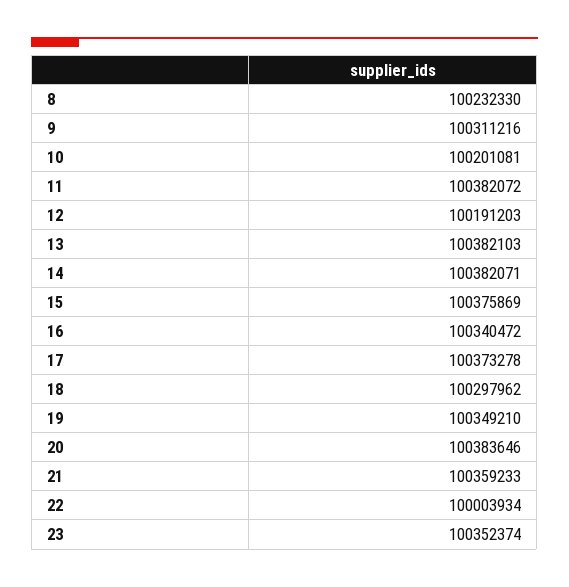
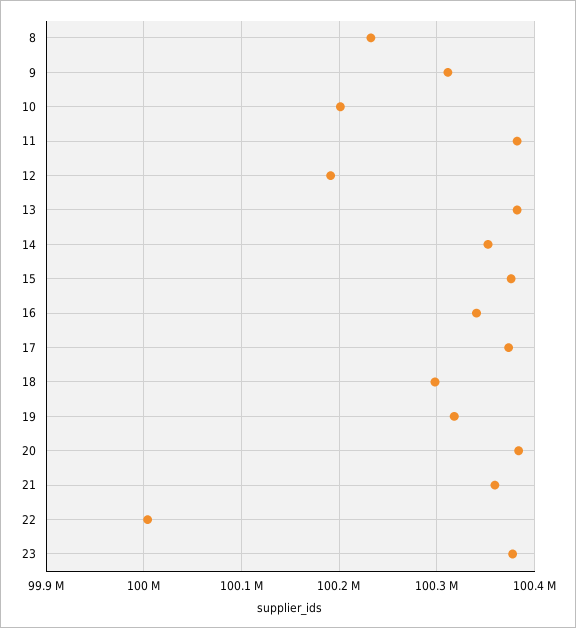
  {
    "8": 100232330,
    "9": 100311216,
    "10": 100201081,
    "11": 100382072,
    "12": 100191203,
    "13": 100382103,
-   "14": 100382071,
+   "14": 100350000,
    "15": 100375869,
    "16": 100340472,
    "17": 100373278,
    "18": 100297962,
-   "19": 100349210,
+   "19": 100320000,
    "20": 100383646,
    "21": 100359233,
    "22": 100003934,
-   "23": 100352374
+   "23": 100380000
  }

